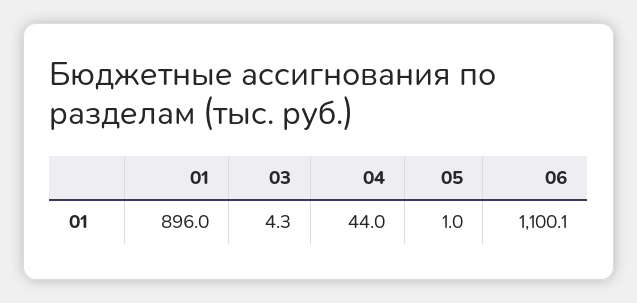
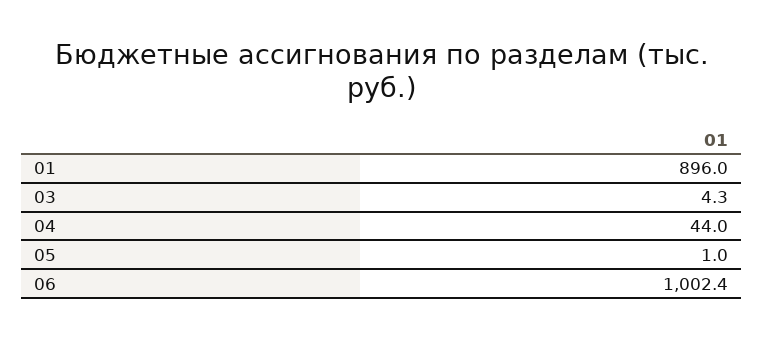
  {
    "01": 896,
    "03": 4.3,
    "04": 44,
    "05": 1,
-   "06": 1100.1
+   "06": 1002.4
  }

